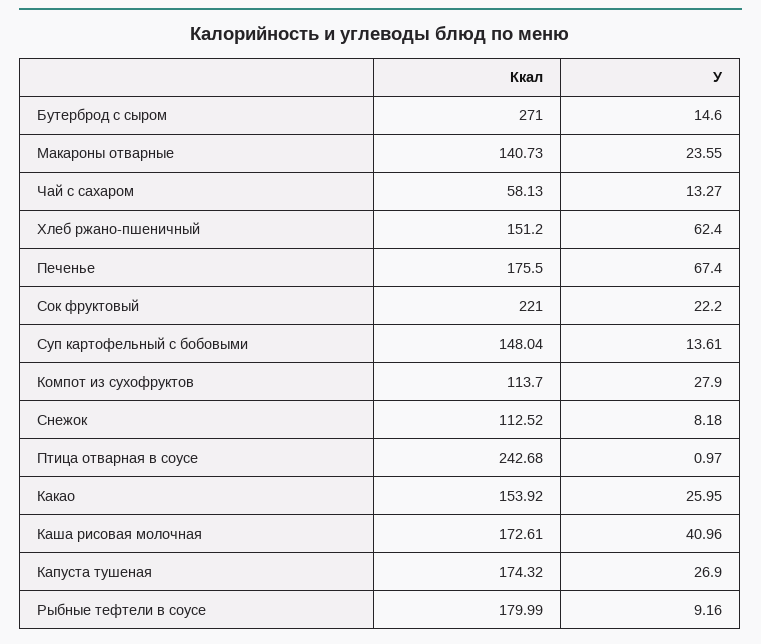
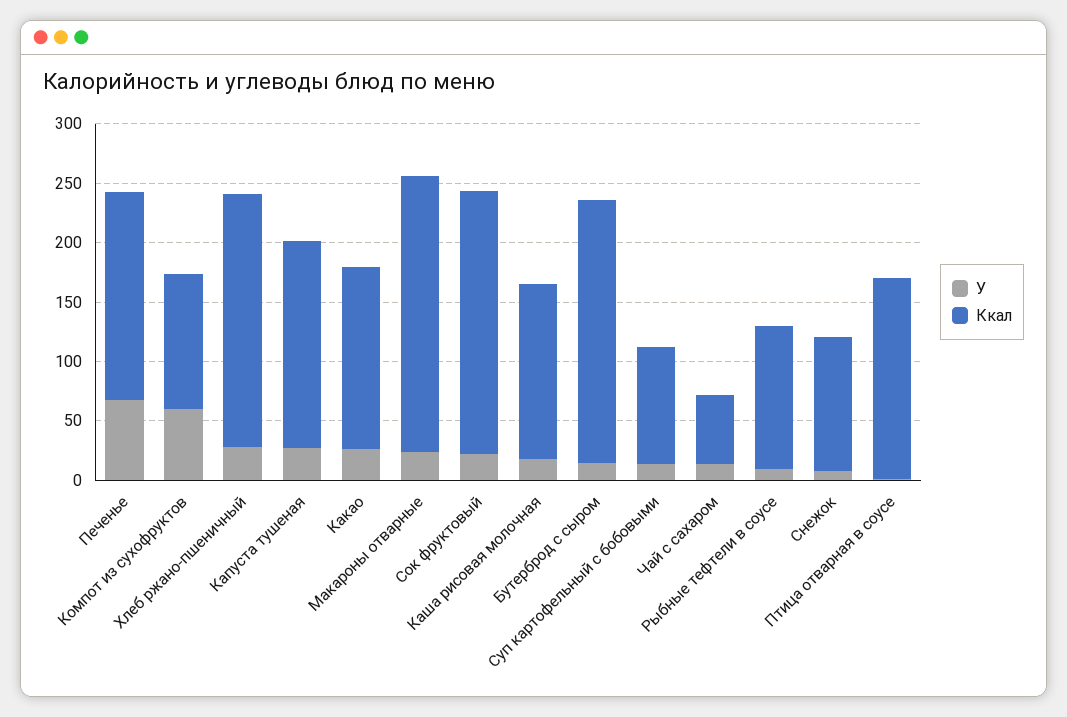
  {
    "Ккал": {
-     "Бутерброд с сыром": 271,
+     "Бутерброд с сыром": 220,
-     "Макароны отварные": 140.73,
+     "Макароны отварные": 230,
      "Чай с сахаром": 58.13,
-     "Хлеб ржано-пшеничный": 151.2,
+     "Хлеб ржано-пшеничный": 210,
      "Печенье": 175.5,
      "Сок фруктовый": 221,
-     "Суп картофельный с бобовыми": 148.04,
+     "Суп картофельный с бобовыми": 100,
      "Компот из сухофруктов": 113.7,
      "Снежок": 112.52,
-     "Птица отварная в соусе": 242.68,
+     "Птица отварная в соусе": 170,
      "Какао": 153.92,
-     "Каша рисовая молочная": 172.61,
+     "Каша рисовая молочная": 150,
      "Капуста тушеная": 174.32,
-     "Рыбные тефтели в соусе": 179.99
+     "Рыбные тефтели в соусе": 120
    },
    "У": {
      "Бутерброд с сыром": 14.6,
      "Макароны отварные": 23.55,
      "Чай с сахаром": 13.27,
-     "Хлеб ржано-пшеничный": 62.4,
+     "Хлеб ржано-пшеничный": 30,
      "Печенье": 67.4,
      "Сок фруктовый": 22.2,
      "Суп картофельный с бобовыми": 13.61,
-     "Компот из сухофруктов": 27.9,
+     "Компот из сухофруктов": 60,
      "Снежок": 8.18,
      "Птица отварная в соусе": 0.97,
      "Какао": 25.95,
-     "Каша рисовая молочная": 40.96,
+     "Каша рисовая молочная": 20,
      "Капуста тушеная": 26.9,
      "Рыбные тефтели в соусе": 9.16
    }
  }

